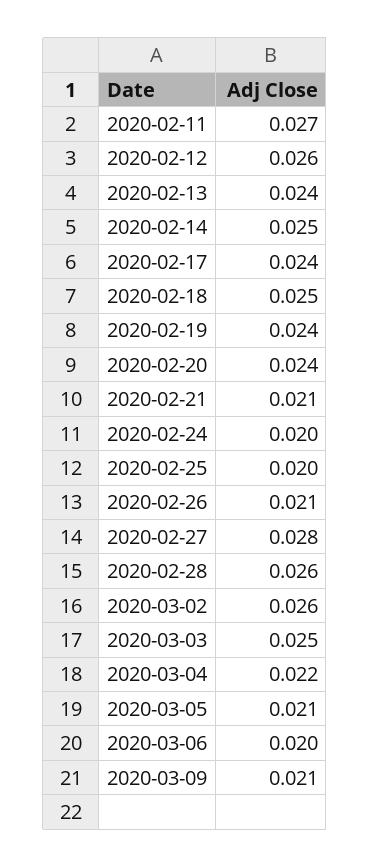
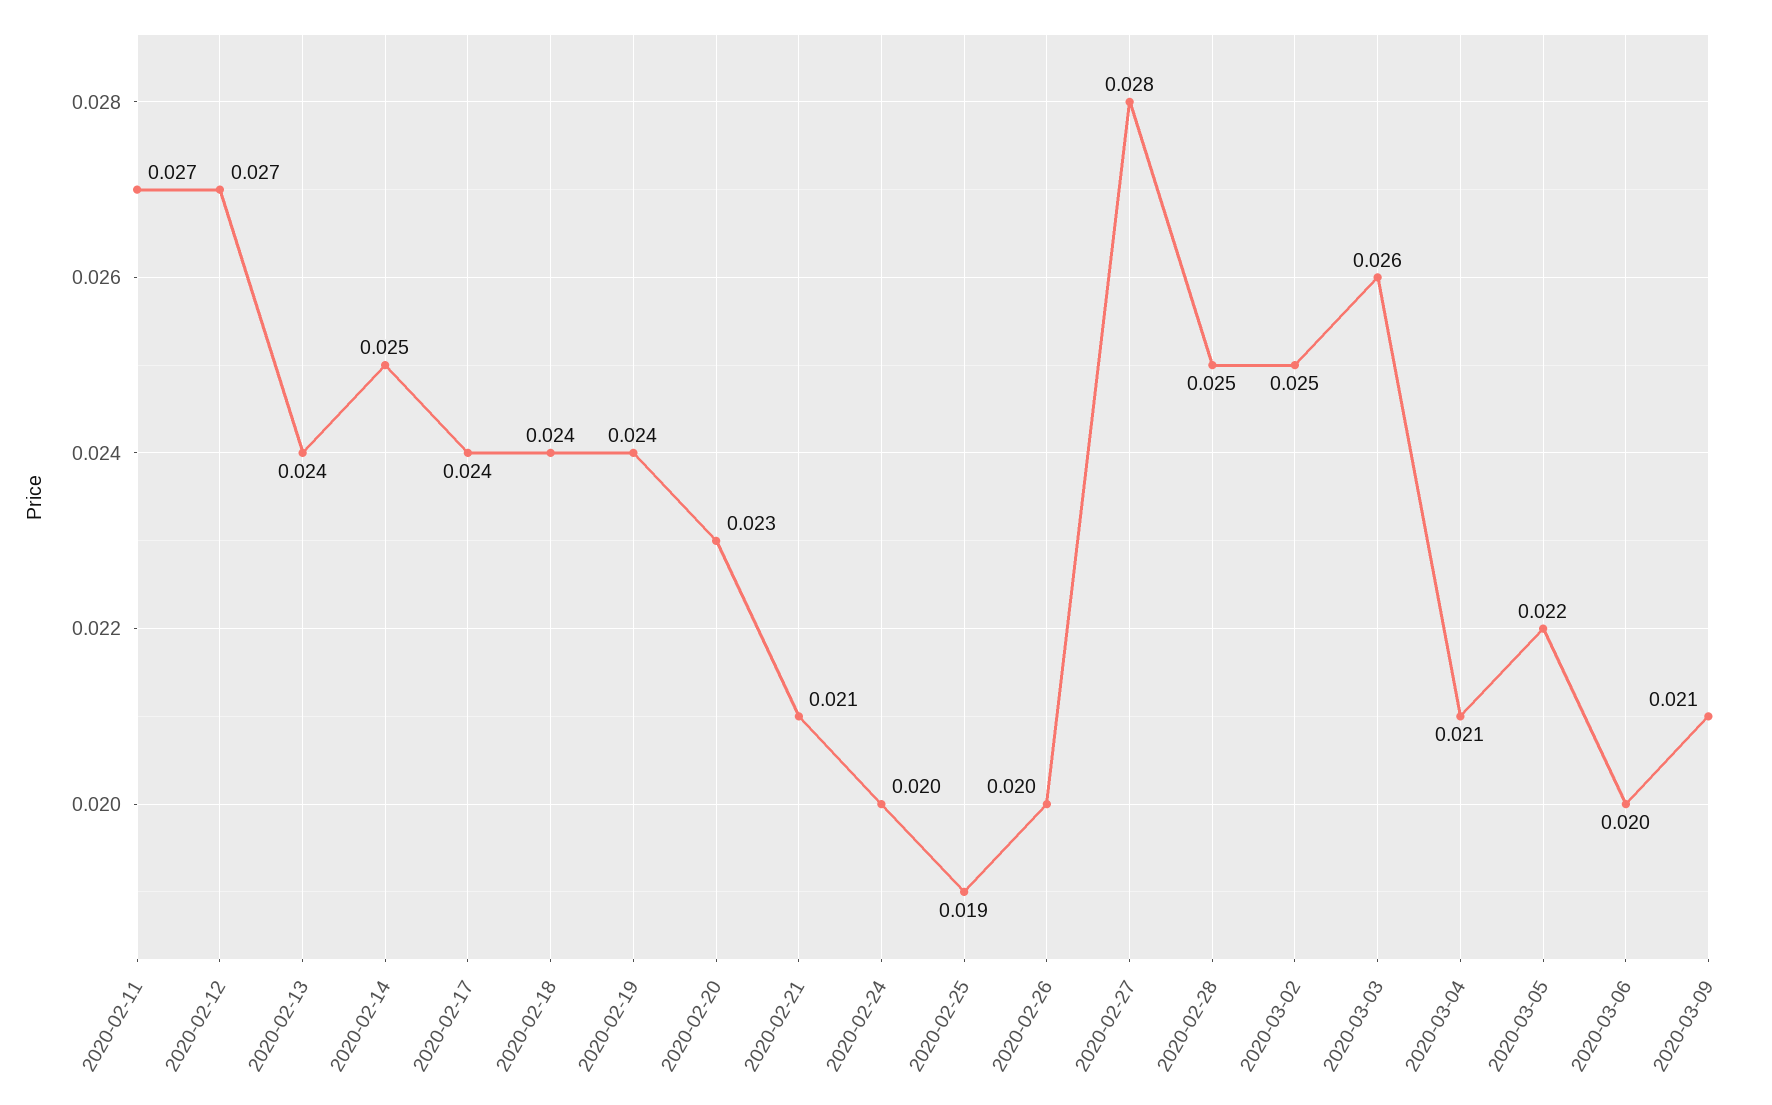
  {
    "2020-02-11": 0.027,
-   "2020-02-12": 0.026,
+   "2020-02-12": 0.027,
    "2020-02-13": 0.024,
    "2020-02-14": 0.025,
    "2020-02-17": 0.024,
-   "2020-02-18": 0.025,
+   "2020-02-18": 0.024,
    "2020-02-19": 0.024,
-   "2020-02-20": 0.024,
+   "2020-02-20": 0.023,
    "2020-02-21": 0.021,
    "2020-02-24": 0.02,
-   "2020-02-25": 0.02,
+   "2020-02-25": 0.019,
-   "2020-02-26": 0.021,
+   "2020-02-26": 0.02,
    "2020-02-27": 0.028,
-   "2020-02-28": 0.026,
+   "2020-02-28": 0.025,
-   "2020-03-02": 0.026,
+   "2020-03-02": 0.025,
-   "2020-03-03": 0.025,
+   "2020-03-03": 0.026,
-   "2020-03-04": 0.022,
+   "2020-03-04": 0.021,
-   "2020-03-05": 0.021,
+   "2020-03-05": 0.022,
    "2020-03-06": 0.02,
    "2020-03-09": 0.021
  }

